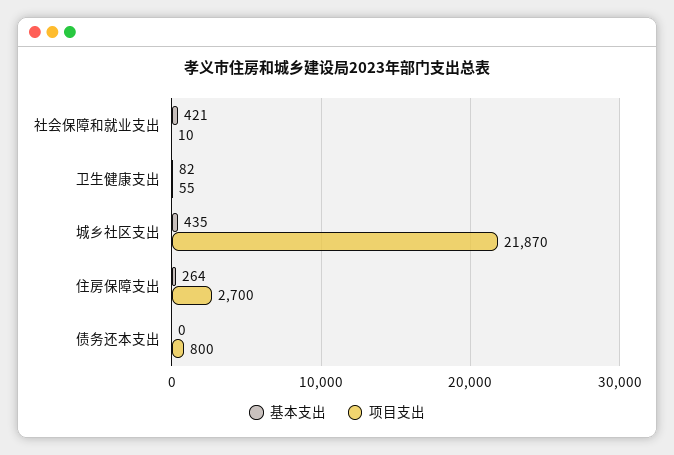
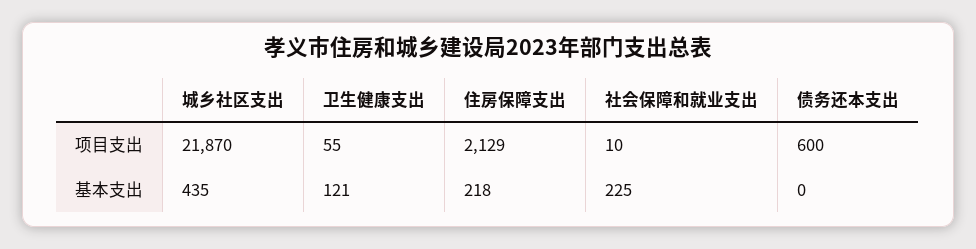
  {
    "基本支出": {
-     "社会保障和就业支出": 421,
+     "社会保障和就业支出": 225,
-     "卫生健康支出": 82,
+     "卫生健康支出": 121,
      "城乡社区支出": 435,
-     "住房保障支出": 264,
+     "住房保障支出": 218,
      "债务还本支出": 0
    },
    "项目支出": {
      "社会保障和就业支出": 10,
      "卫生健康支出": 55,
      "城乡社区支出": 21870,
-     "住房保障支出": 2700,
+     "住房保障支出": 2129,
-     "债务还本支出": 800
+     "债务还本支出": 600
    }
  }

